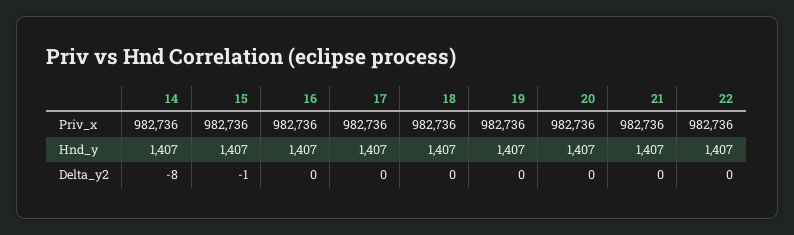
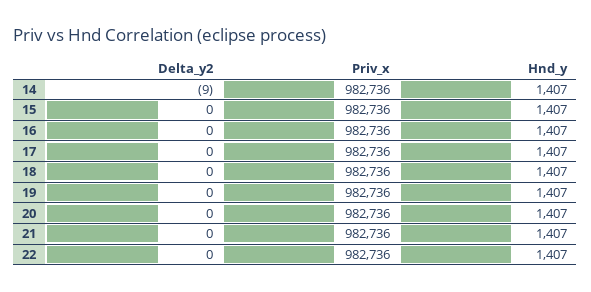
  {
    "14": {
      "Priv_x": 982736,
      "Hnd_y": 1407,
-     "Delta_y2": -8
+     "Delta_y2": -9
    },
    "15": {
      "Priv_x": 982736,
      "Hnd_y": 1407,
-     "Delta_y2": -1
+     "Delta_y2": 0
    },
    "16": {
      "Priv_x": 982736,
      "Hnd_y": 1407,
      "Delta_y2": 0
    },
    "17": {
      "Priv_x": 982736,
      "Hnd_y": 1407,
      "Delta_y2": 0
    },
    "18": {
      "Priv_x": 982736,
      "Hnd_y": 1407,
      "Delta_y2": 0
    },
    "19": {
      "Priv_x": 982736,
      "Hnd_y": 1407,
      "Delta_y2": 0
    },
    "20": {
      "Priv_x": 982736,
      "Hnd_y": 1407,
      "Delta_y2": 0
    },
    "21": {
      "Priv_x": 982736,
      "Hnd_y": 1407,
      "Delta_y2": 0
    },
    "22": {
      "Priv_x": 982736,
      "Hnd_y": 1407,
      "Delta_y2": 0
    }
  }

